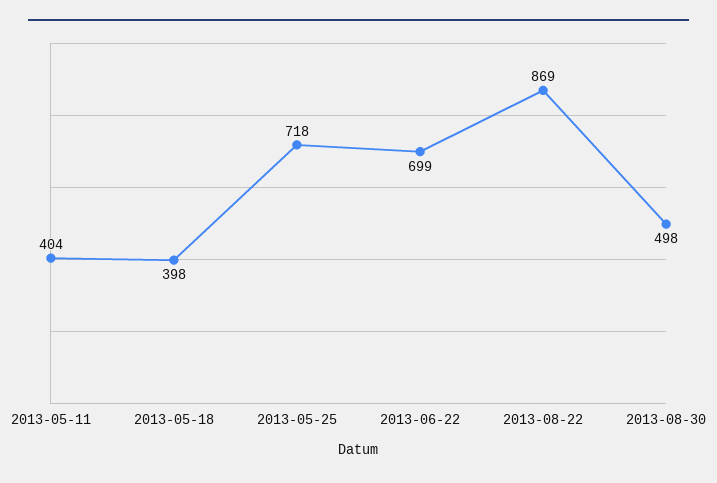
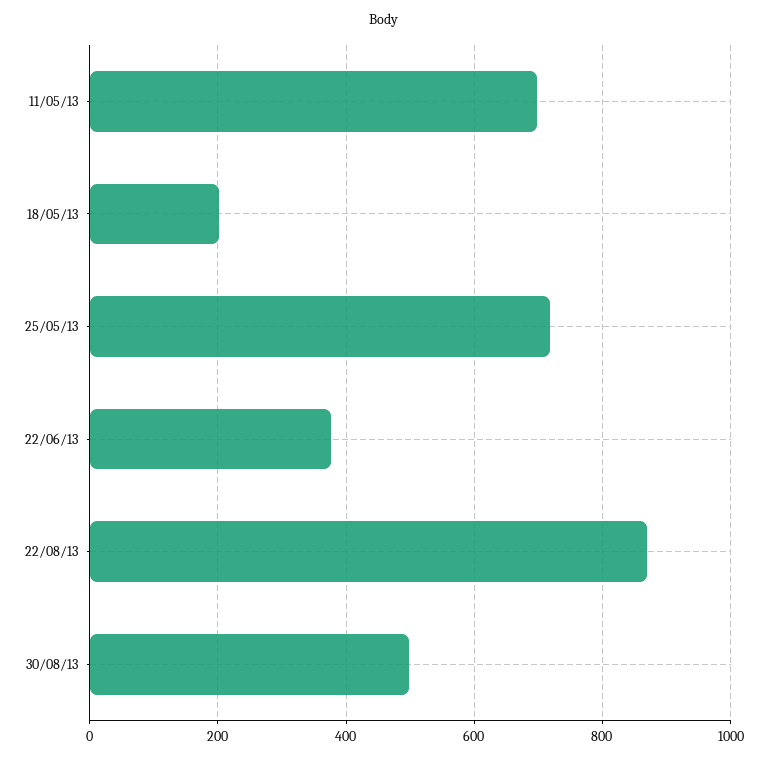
  {
-   "2013-05-11": 404,
+   "2013-05-11": 700,
-   "2013-05-18": 398,
+   "2013-05-18": 200,
    "2013-05-25": 718,
-   "2013-06-22": 699,
+   "2013-06-22": 380,
    "2013-08-22": 869,
    "2013-08-30": 498
  }

